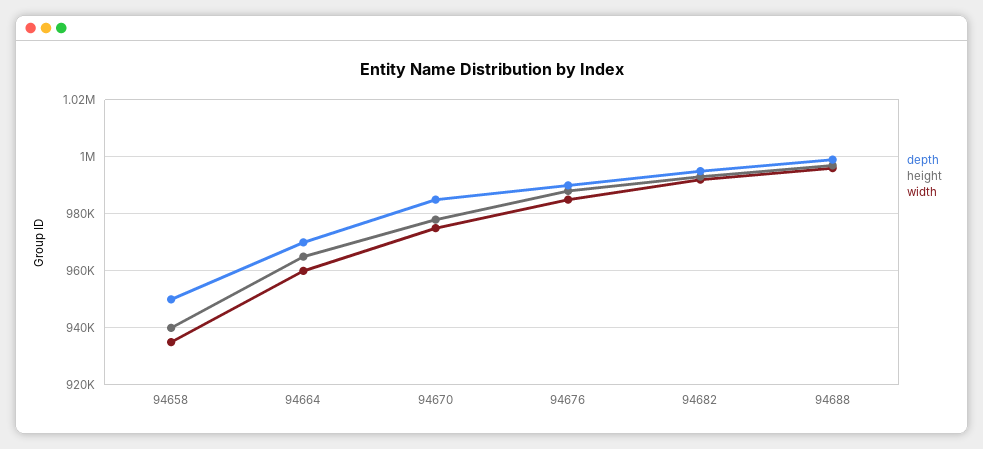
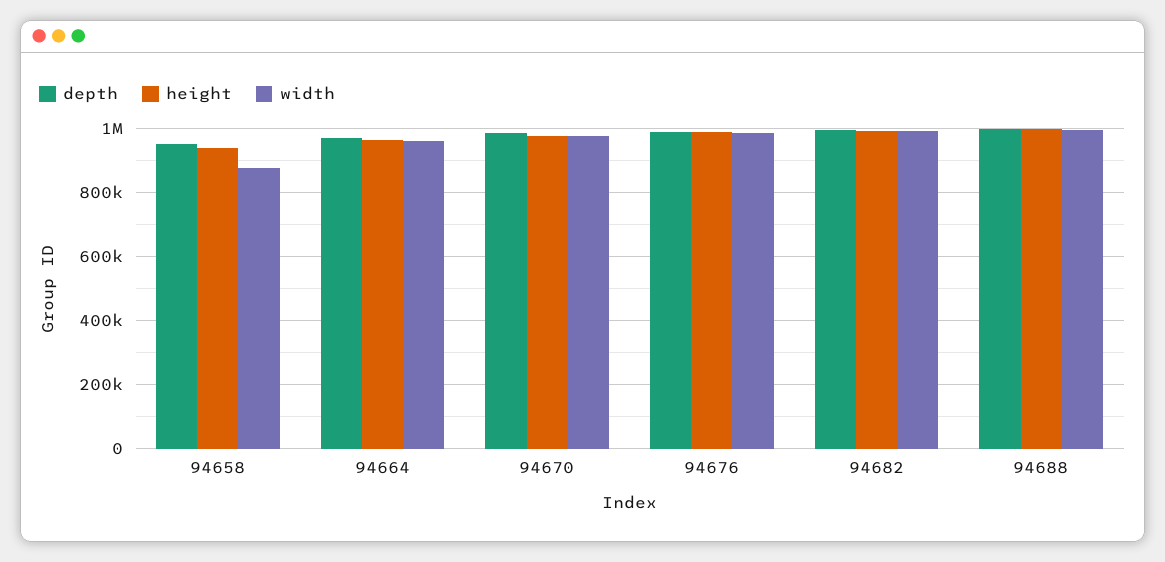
  {
    "depth": {
      "94658": 950000,
      "94664": 970000,
      "94670": 985000,
      "94676": 990000,
      "94682": 995000,
      "94688": 1000000
    },
    "height": {
      "94658": 940000,
      "94664": 965000,
      "94670": 977500,
      "94676": 987500,
      "94682": 992500,
      "94688": 997500
    },
    "width": {
-     "94658": 935000,
+     "94658": 880000,
      "94664": 960000,
      "94670": 975000,
      "94676": 985000,
      "94682": 992500,
      "94688": 995000
    }
  }

